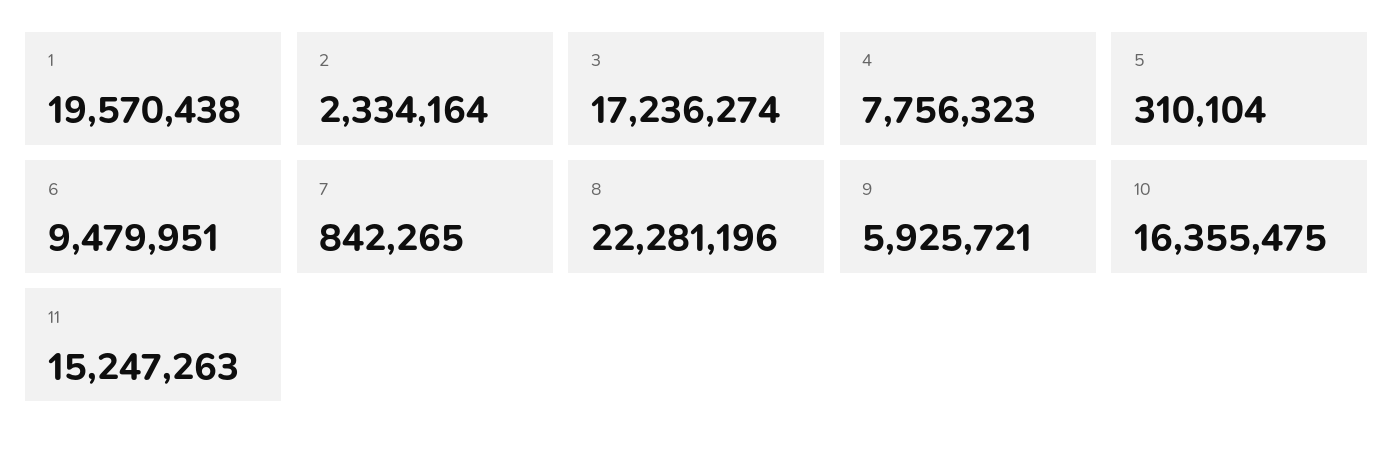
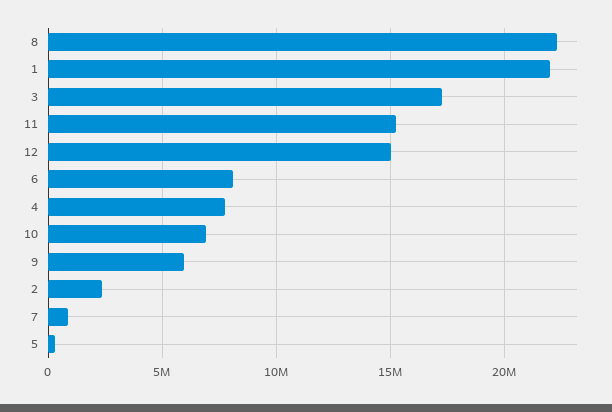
  {
-   "1": 19570438,
+   "1": 22000000,
    "2": 2334164,
    "3": 17236274,
    "4": 7756323,
    "5": 310104,
-   "6": 9479951,
+   "6": 8000000,
    "7": 842265,
    "8": 22281196,
    "9": 5925721,
-   "10": 16355475,
+   "10": 7000000,
-   "11": 15247263
+   "11": 15247263,
+   "12": 15000000
  }

